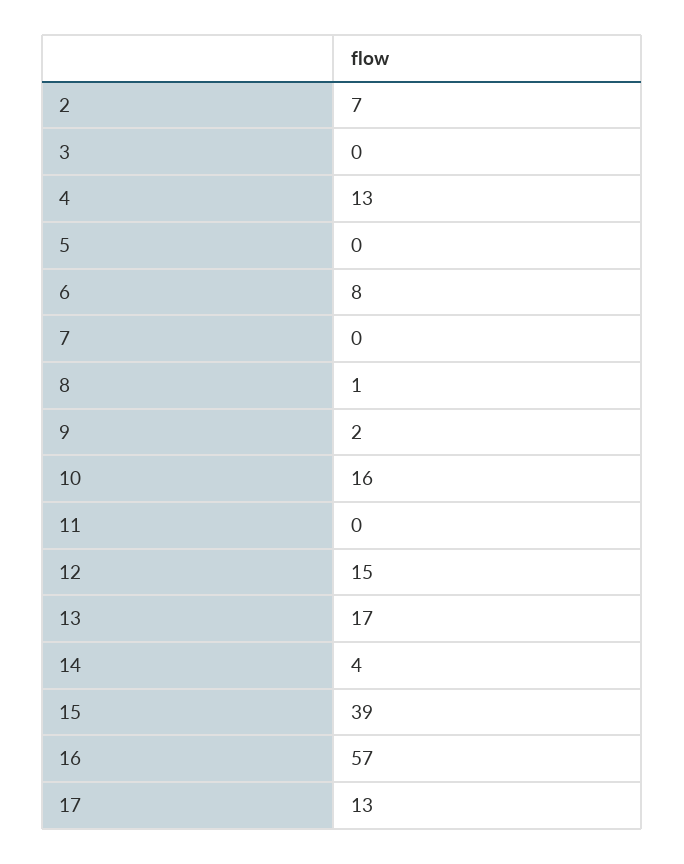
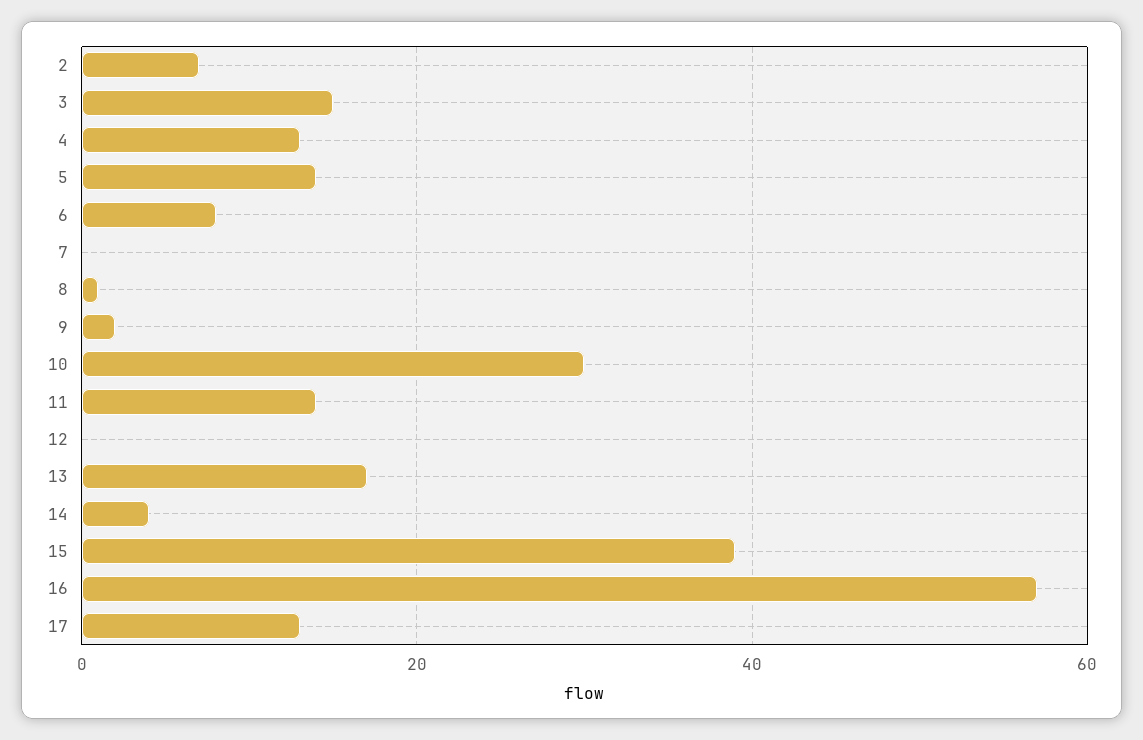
  {
    "2": 7,
-   "3": 0,
+   "3": 15,
    "4": 13,
-   "5": 0,
+   "5": 15,
    "6": 8,
    "7": 0,
    "8": 1,
    "9": 2,
-   "10": 16,
+   "10": 30,
-   "11": 0,
+   "11": 15,
-   "12": 15,
+   "12": 0,
    "13": 17,
    "14": 4,
    "15": 39,
    "16": 57,
    "17": 13
  }

